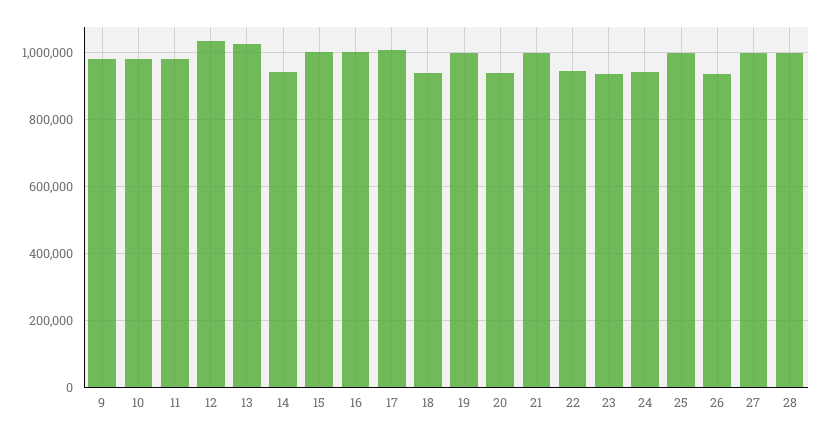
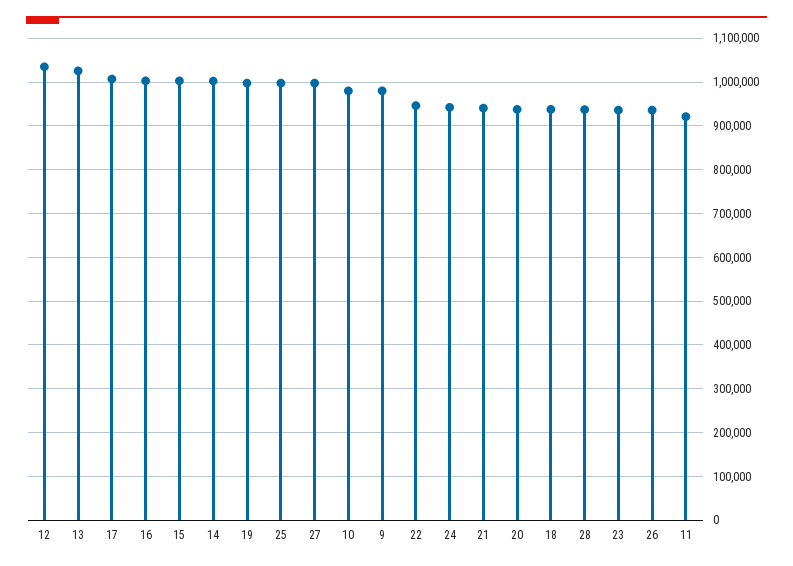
  {
    "9": 980000,
    "10": 980000,
-   "11": 980000,
+   "11": 920000,
    "12": 1040000,
    "13": 1020000,
-   "14": 940000,
+   "14": 1000000,
    "15": 1000000,
    "16": 1000000,
    "17": 1000000,
    "18": 940000,
    "19": 1000000,
    "20": 940000,
-   "21": 1000000,
+   "21": 940000,
    "22": 940000,
    "23": 940000,
    "24": 940000,
    "25": 1000000,
    "26": 940000,
    "27": 1000000,
-   "28": 1000000
+   "28": 940000
  }

